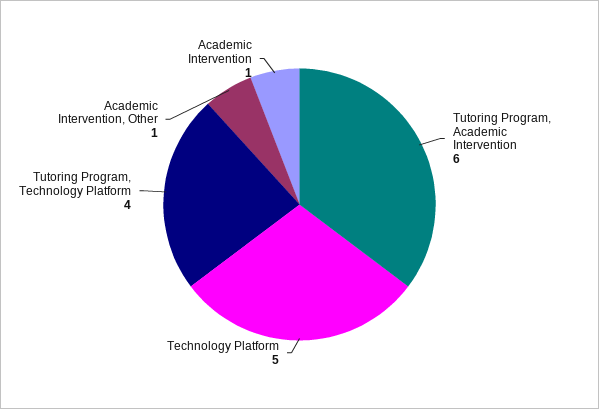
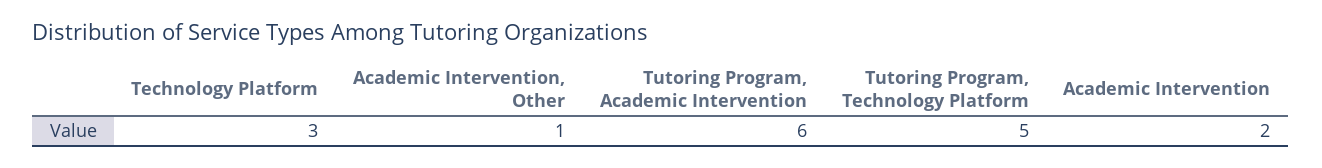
  {
    "Tutoring Program, Academic Intervention": 6,
-   "Technology Platform": 5,
+   "Technology Platform": 3,
-   "Tutoring Program, Technology Platform": 4,
+   "Tutoring Program, Technology Platform": 5,
    "Academic Intervention, Other": 1,
-   "Academic Intervention": 1
+   "Academic Intervention": 2
  }

